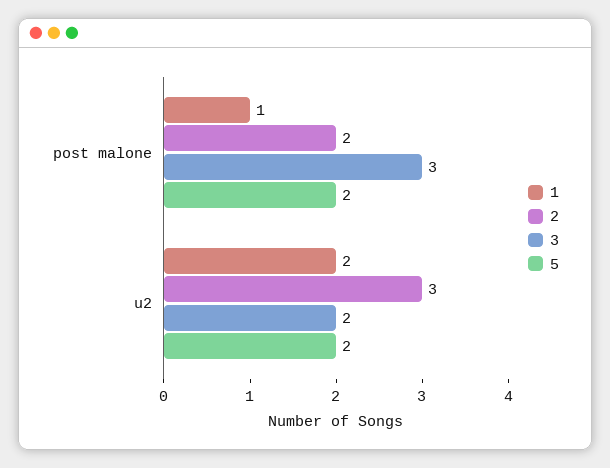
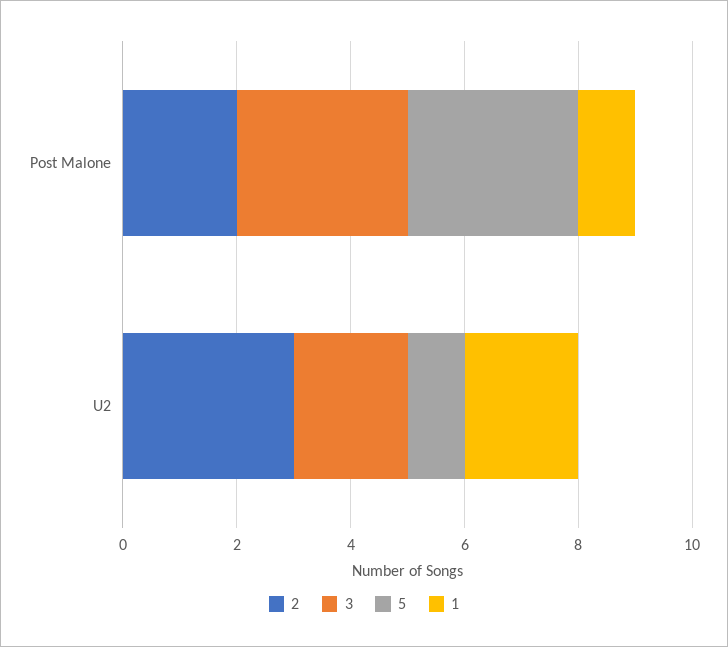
  {
    "1": {
      "post malone": 1,
      "u2": 2
    },
    "2": {
      "post malone": 2,
      "u2": 3
    },
    "3": {
      "post malone": 3,
      "u2": 2
    },
    "5": {
-     "post malone": 2,
+     "post malone": 3,
-     "u2": 2
+     "u2": 1
    }
  }

